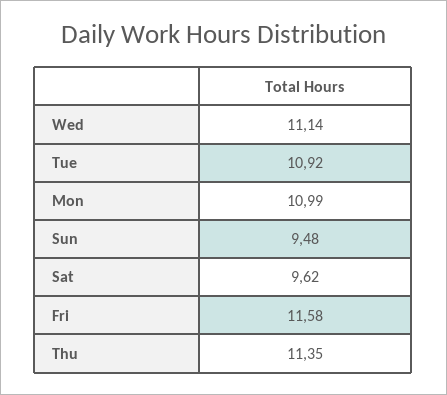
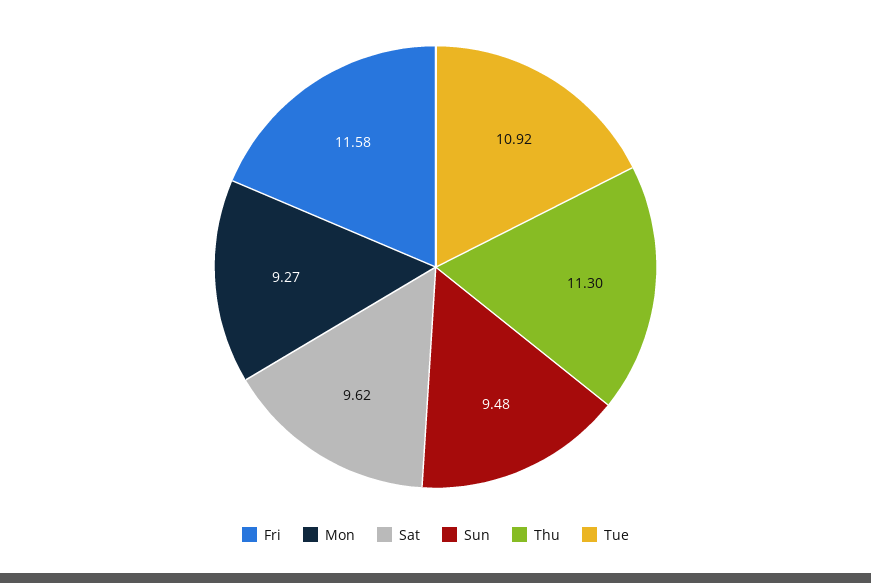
  {
-   "Wed": 11.14,
    "Tue": 10.92,
-   "Mon": 10.99,
+   "Mon": 9.27,
    "Sun": 9.48,
    "Sat": 9.62,
    "Fri": 11.58,
-   "Thu": 11.35
+   "Thu": 11.3
  }

